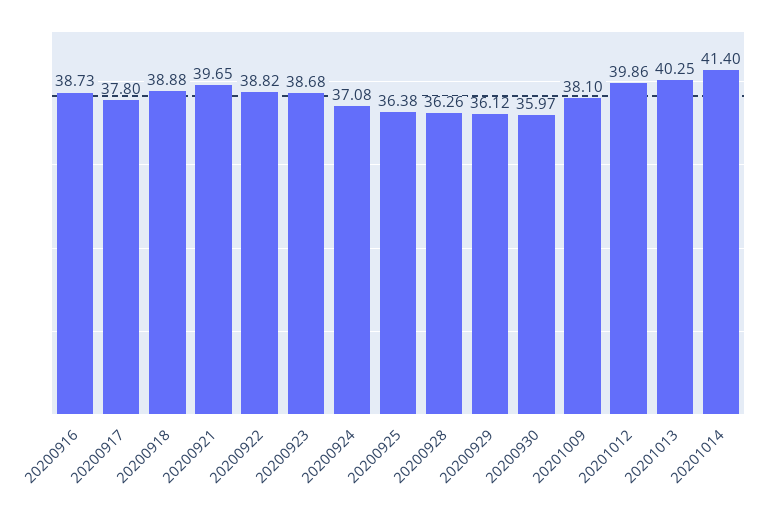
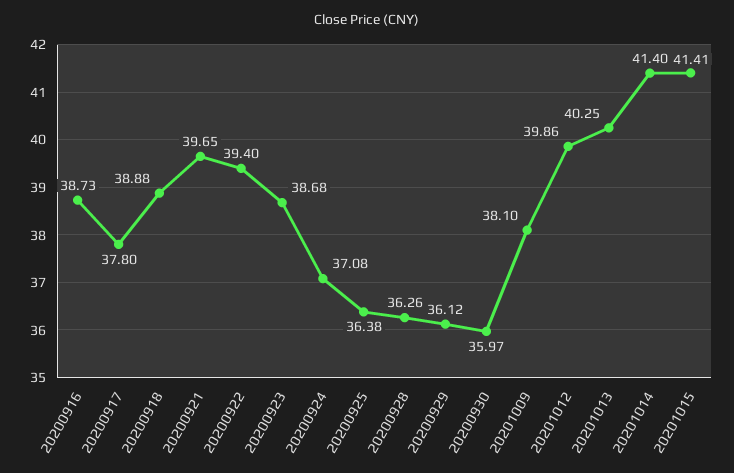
  {
    "20200916": 38.73,
    "20200917": 37.8,
    "20200918": 38.88,
    "20200921": 39.65,
-   "20200922": 38.82,
+   "20200922": 39.4,
    "20200923": 38.68,
    "20200924": 37.08,
    "20200925": 36.38,
    "20200928": 36.26,
    "20200929": 36.12,
    "20200930": 35.97,
    "20201009": 38.1,
    "20201012": 39.86,
    "20201013": 40.25,
-   "20201014": 41.4
+   "20201014": 41.4,
+   "20201015": 41.41
  }

